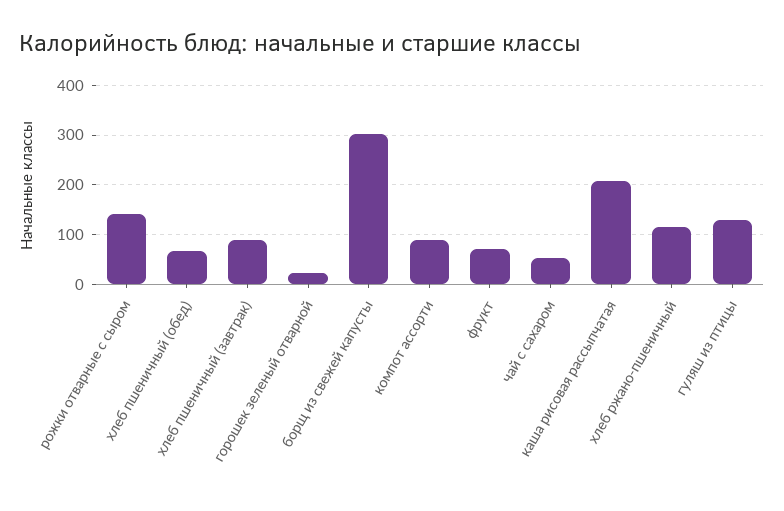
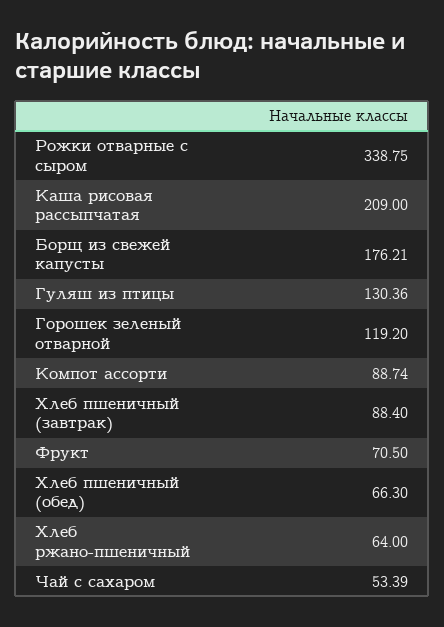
  {
-   "рожки отварные с сыром": 140,
+   "рожки отварные с сыром": 338.75,
    "хлеб пшеничный (обед)": 66.3,
    "хлеб пшеничный (завтрак)": 88.4,
-   "горошек зеленый отварной": 20,
+   "горошек зеленый отварной": 119.2,
-   "борщ из свежей капусты": 300,
+   "борщ из свежей капусты": 176.21,
    "компот ассорти": 88.74,
    "фрукт": 70.5,
    "чай с сахаром": 53.39,
    "каша рисовая рассыпчатая": 209,
-   "хлеб ржано-пшеничный": 120,
+   "хлеб ржано-пшеничный": 64,
    "гуляш из птицы": 130.36
  }

